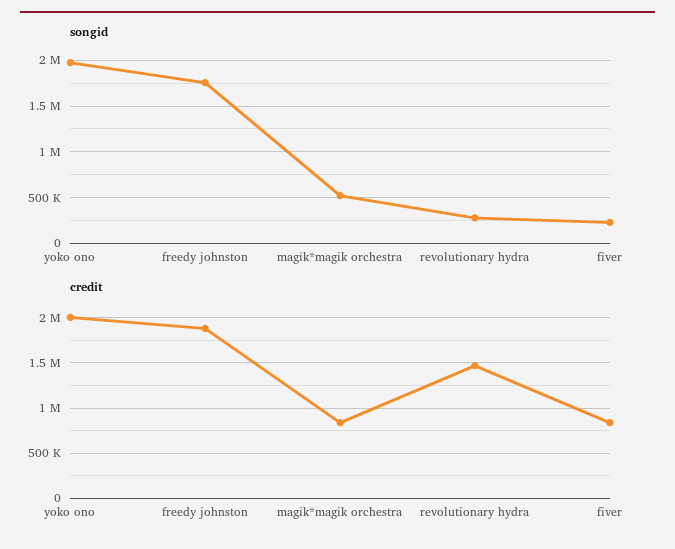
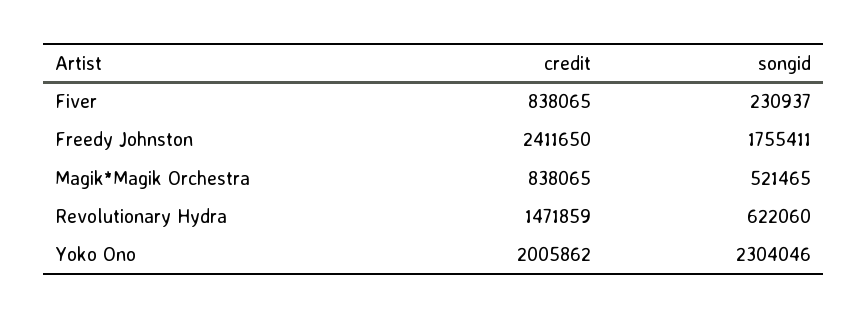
  {
    "songid": {
-     "yoko ono": 2000000,
+     "yoko ono": 2304046,
      "freedy johnston": 1755411,
      "magik*magik orchestra": 521465,
-     "revolutionary hydra": 300000,
+     "revolutionary hydra": 622060,
      "fiver": 230937
    },
    "credit": {
      "yoko ono": 2005862,
-     "freedy johnston": 1900000,
+     "freedy johnston": 2411650,
      "magik*magik orchestra": 838065,
      "revolutionary hydra": 1471859,
      "fiver": 838065
    }
  }

